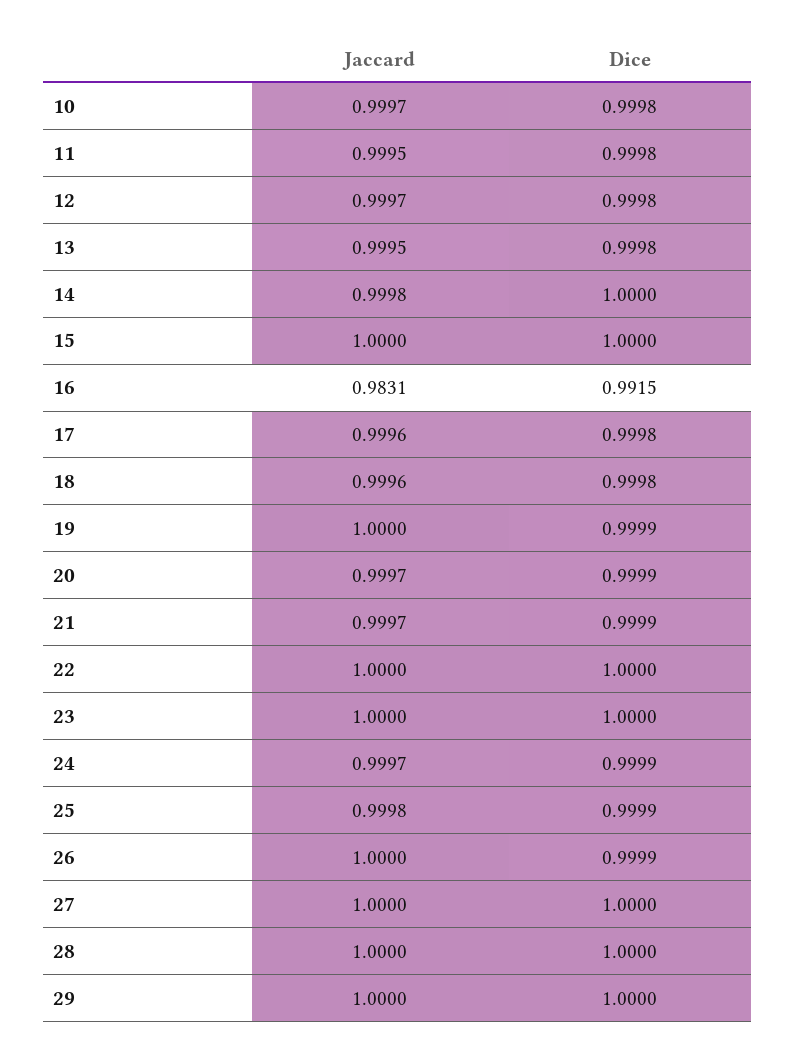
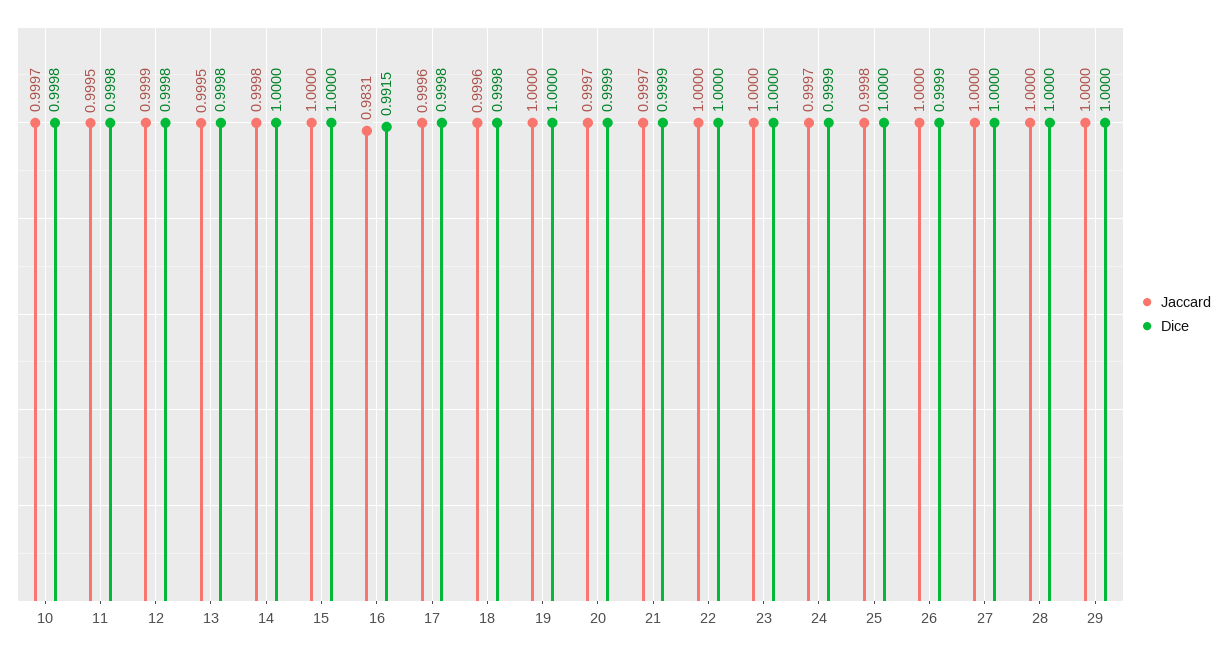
  {
    "Jaccard": {
      "10": 0.9997,
      "11": 0.9995,
-     "12": 0.9997,
+     "12": 0.9999,
      "13": 0.9995,
      "14": 0.9998,
      "15": 1,
      "16": 0.9831,
      "17": 0.9996,
      "18": 0.9996,
      "19": 1,
      "20": 0.9997,
      "21": 0.9997,
      "22": 1,
      "23": 1,
      "24": 0.9997,
      "25": 0.9998,
      "26": 1,
      "27": 1,
      "28": 1,
      "29": 1
    },
    "Dice": {
      "10": 0.9998,
      "11": 0.9998,
      "12": 0.9998,
      "13": 0.9998,
      "14": 1,
      "15": 1,
      "16": 0.9915,
      "17": 0.9998,
      "18": 0.9998,
-     "19": 0.9999,
+     "19": 1,
      "20": 0.9999,
      "21": 0.9999,
      "22": 1,
      "23": 1,
      "24": 0.9999,
-     "25": 0.9999,
+     "25": 1,
      "26": 0.9999,
      "27": 1,
      "28": 1,
      "29": 1
    }
  }

